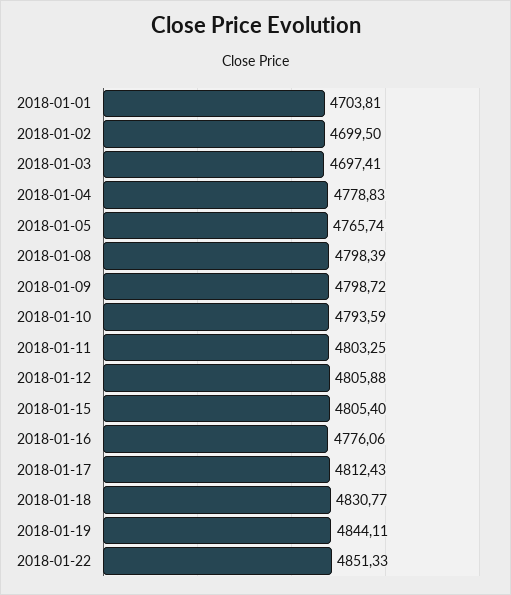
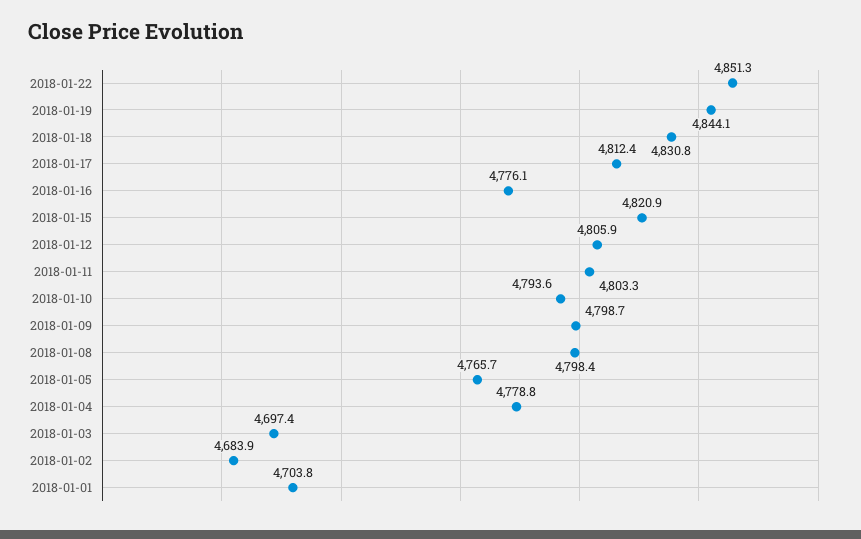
  {
    "2018-01-01": 4703.81,
-   "2018-01-02": 4699.5,
+   "2018-01-02": 4683.9,
    "2018-01-03": 4697.41,
    "2018-01-04": 4778.83,
    "2018-01-05": 4765.74,
    "2018-01-08": 4798.39,
    "2018-01-09": 4798.72,
    "2018-01-10": 4793.59,
    "2018-01-11": 4803.25,
    "2018-01-12": 4805.88,
-   "2018-01-15": 4805.4,
+   "2018-01-15": 4820.9,
    "2018-01-16": 4776.06,
    "2018-01-17": 4812.43,
    "2018-01-18": 4830.77,
    "2018-01-19": 4844.11,
    "2018-01-22": 4851.33
  }

